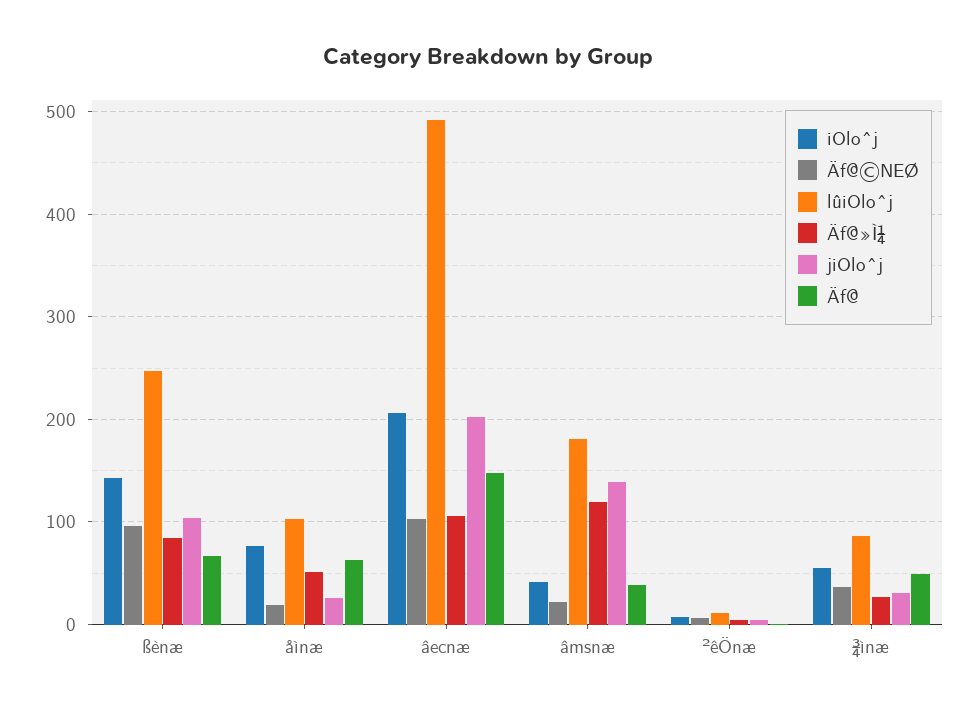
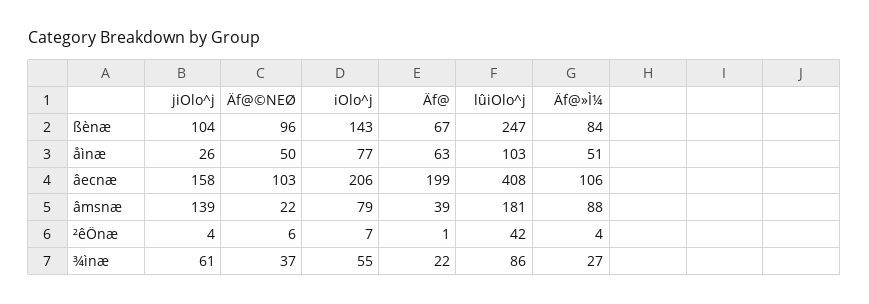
  {
    "iOlo^j": {
      "ßènæ": 143,
      "åìnæ": 77,
      "âecnæ": 206,
-     "âmsnæ": 40,
+     "âmsnæ": 79,
      "²êÖnæ": 7,
      "¾ìnæ": 55
    },
    "Äf@©NEØ": {
      "ßènæ": 96,
-     "åìnæ": 20,
+     "åìnæ": 50,
      "âecnæ": 103,
      "âmsnæ": 22,
      "²êÖnæ": 6,
      "¾ìnæ": 37
    },
    "lûiOlo^j": {
      "ßènæ": 247,
      "åìnæ": 103,
-     "âecnæ": 490,
+     "âecnæ": 408,
      "âmsnæ": 181,
-     "²êÖnæ": 10,
+     "²êÖnæ": 42,
      "¾ìnæ": 86
    },
    "Äf@»Ì¼": {
      "ßènæ": 84,
      "åìnæ": 51,
      "âecnæ": 106,
-     "âmsnæ": 120,
+     "âmsnæ": 88,
      "²êÖnæ": 4,
      "¾ìnæ": 27
    },
    "jiOlo^j": {
      "ßènæ": 104,
      "åìnæ": 26,
-     "âecnæ": 200,
+     "âecnæ": 158,
      "âmsnæ": 139,
      "²êÖnæ": 4,
-     "¾ìnæ": 30
+     "¾ìnæ": 61
    },
    "Äf@": {
      "ßènæ": 67,
      "åìnæ": 63,
-     "âecnæ": 150,
+     "âecnæ": 199,
      "âmsnæ": 39,
      "²êÖnæ": 1,
-     "¾ìnæ": 50
+     "¾ìnæ": 22
    }
  }

